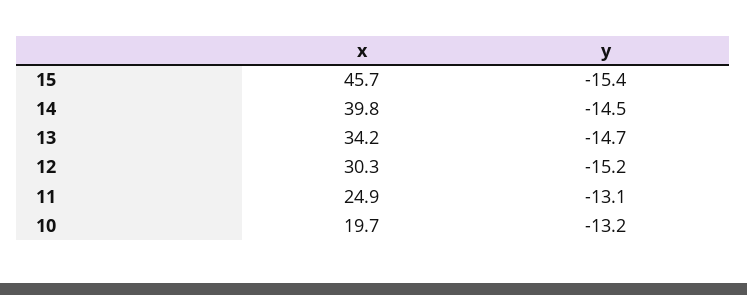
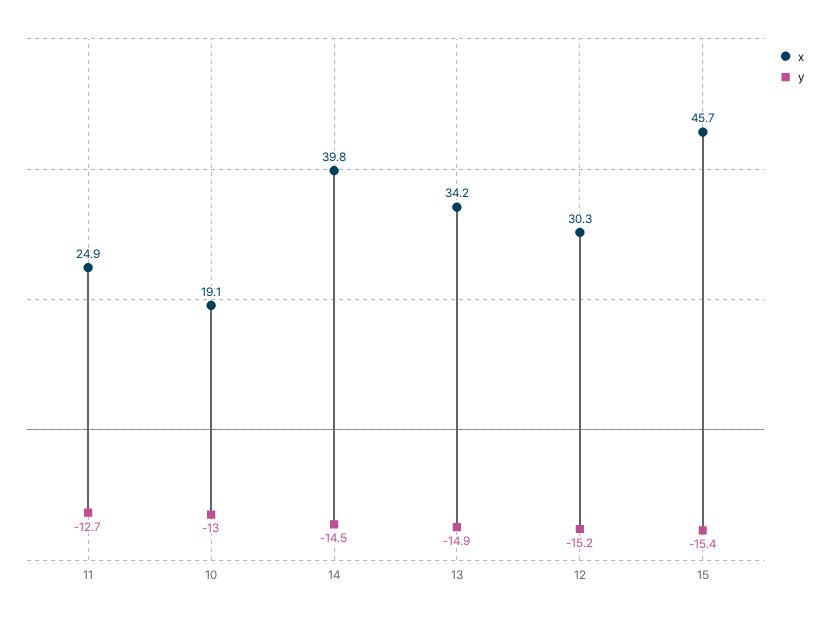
  {
    "x": {
      "15": 45.7,
      "14": 39.8,
      "13": 34.2,
      "12": 30.3,
      "11": 24.9,
-     "10": 19.7
+     "10": 19.1
    },
    "y": {
      "15": -15.4,
      "14": -14.5,
-     "13": -14.7,
+     "13": -14.9,
      "12": -15.2,
-     "11": -13.1,
+     "11": -12.7,
-     "10": -13.2
+     "10": -13
    }
  }

